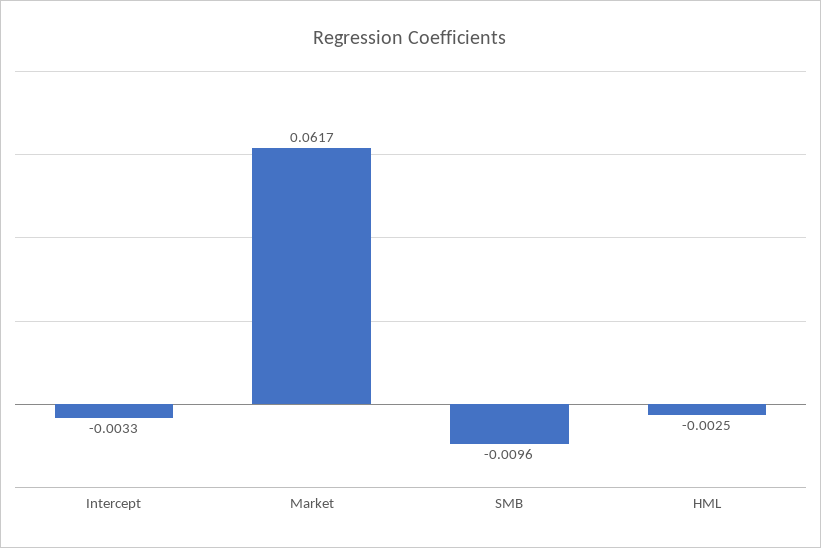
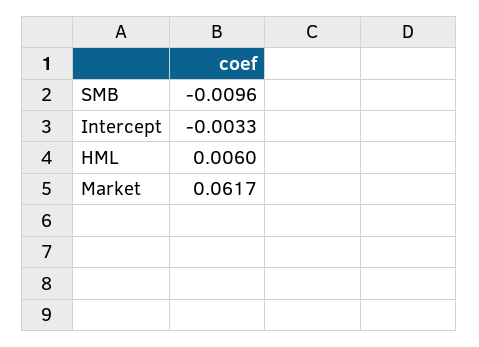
  {
    "Intercept": -0.0033,
    "Market": 0.0617,
    "SMB": -0.0096,
-   "HML": -0.0025
+   "HML": 0.006
  }

